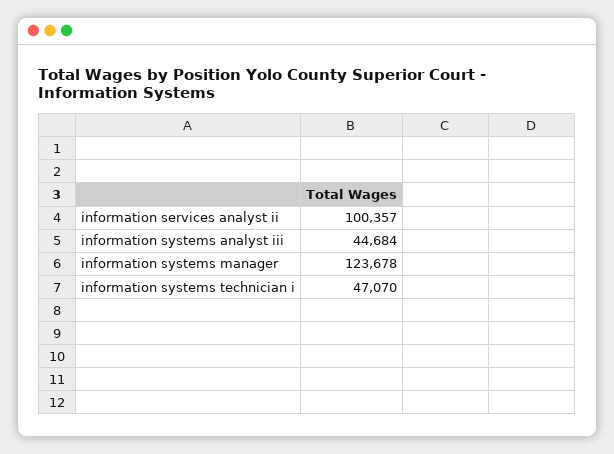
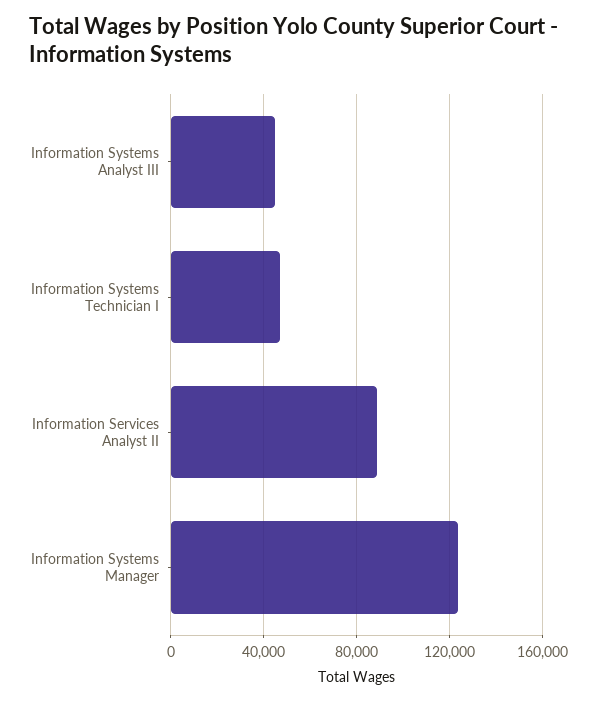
  {
-   "information services analyst ii": 100357,
+   "information services analyst ii": 90000,
    "information systems analyst iii": 44684,
    "information systems manager": 123678,
    "information systems technician i": 47070
  }

